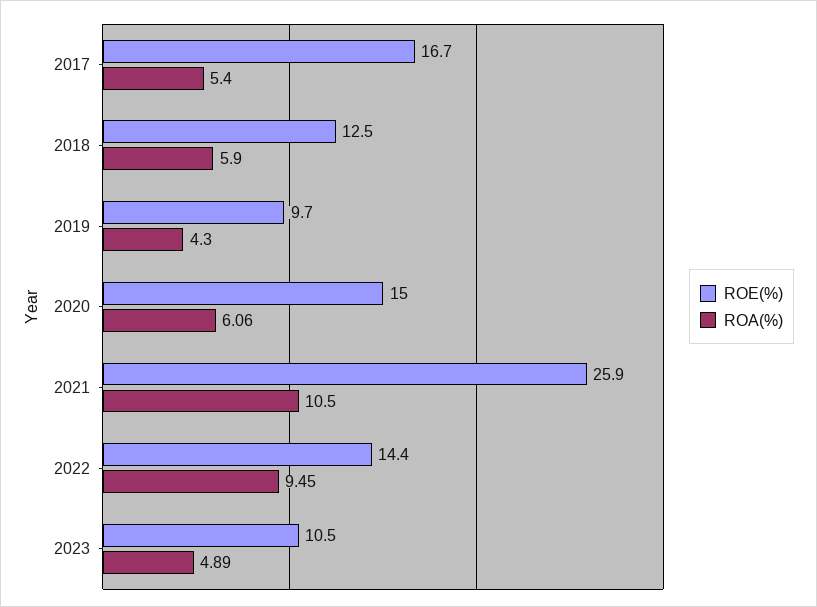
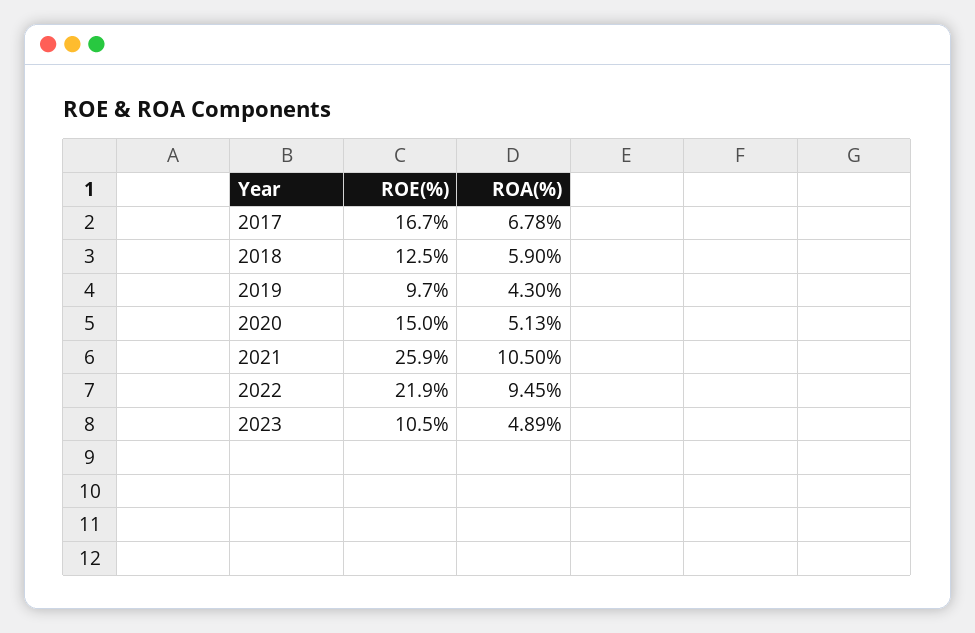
  {
    "ROE(%)": {
      "2017": 16.7,
      "2018": 12.5,
      "2019": 9.7,
      "2020": 15,
      "2021": 25.9,
-     "2022": 14.4,
+     "2022": 21.9,
      "2023": 10.5
    },
    "ROA(%)": {
-     "2017": 5.4,
+     "2017": 6.78,
      "2018": 5.9,
      "2019": 4.3,
-     "2020": 6.06,
+     "2020": 5.13,
      "2021": 10.5,
      "2022": 9.45,
      "2023": 4.89
    }
  }

